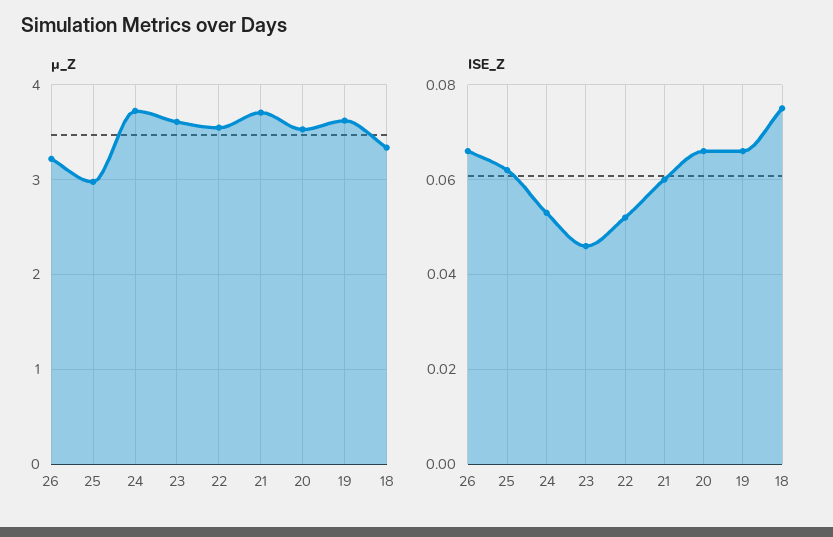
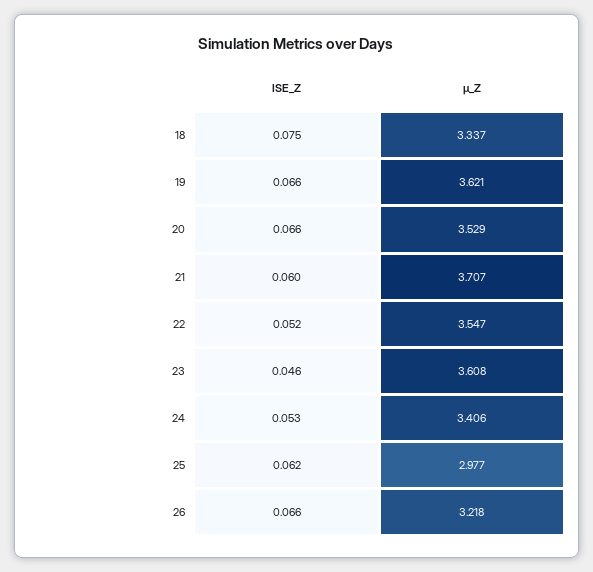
  {
    "µ_Z": {
      "26": 3.218,
      "25": 2.977,
-     "24": 3.7,
+     "24": 3.406,
      "23": 3.608,
      "22": 3.547,
      "21": 3.707,
      "20": 3.529,
      "19": 3.621,
      "18": 3.337
    },
    "ISE_Z": {
      "26": 0.066,
      "25": 0.062,
      "24": 0.053,
      "23": 0.046,
      "22": 0.052,
      "21": 0.06,
      "20": 0.066,
      "19": 0.066,
      "18": 0.075
    }
  }

